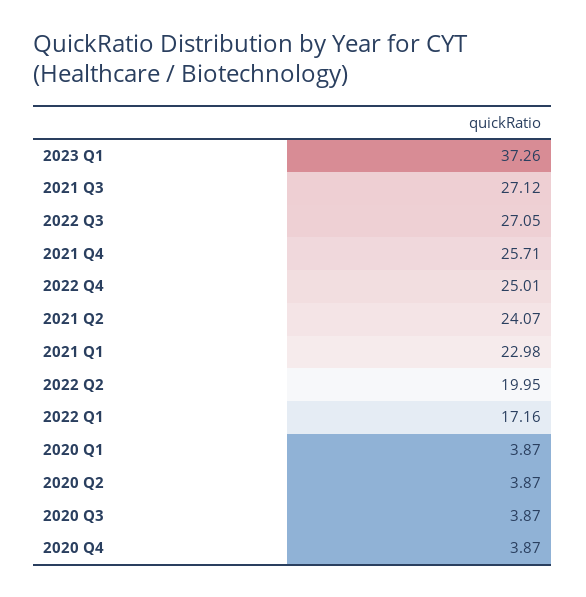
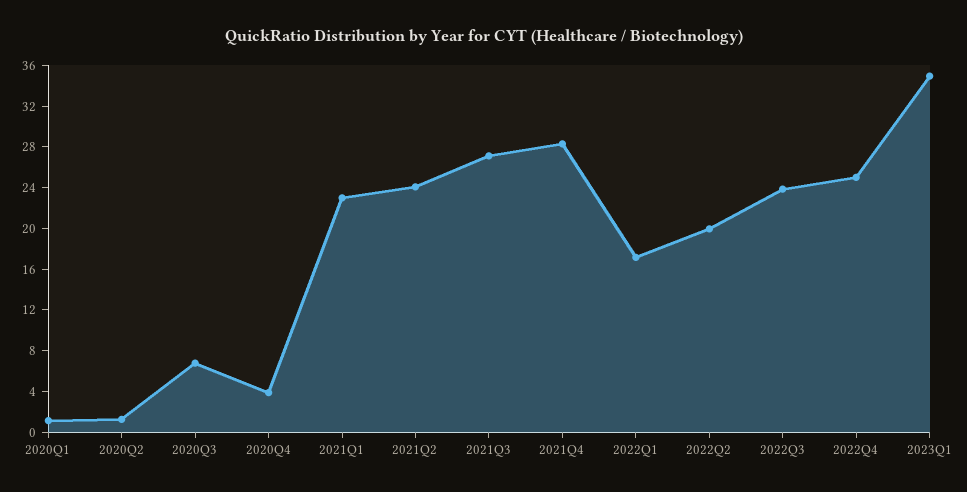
  {
-   "2023 Q1": 37.26,
+   "2023 Q1": 35,
    "2021 Q3": 27.12,
-   "2022 Q3": 27.05,
+   "2022 Q3": 24,
-   "2021 Q4": 25.71,
+   "2021 Q4": 28,
    "2022 Q4": 25.01,
    "2021 Q2": 24.07,
    "2021 Q1": 22.98,
    "2022 Q2": 19.95,
    "2022 Q1": 17.16,
-   "2020 Q1": 3.87,
+   "2020 Q1": 1,
-   "2020 Q2": 3.87,
+   "2020 Q2": 1,
-   "2020 Q3": 3.87,
+   "2020 Q3": 7,
    "2020 Q4": 3.87
  }

